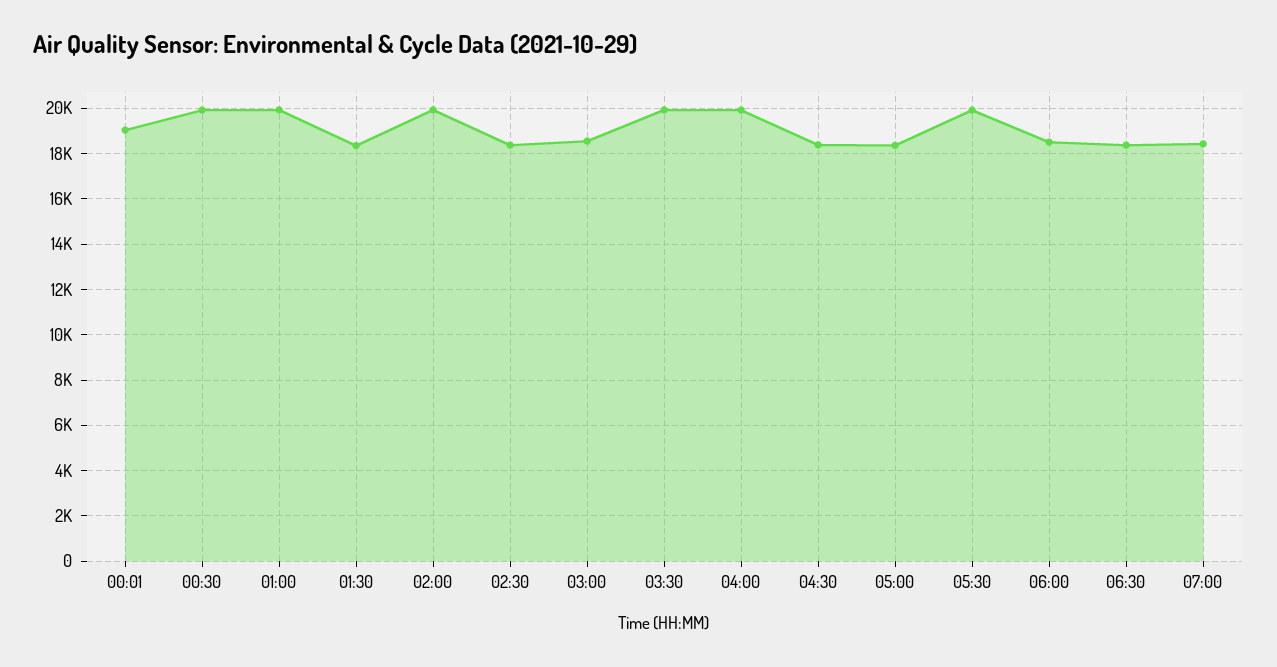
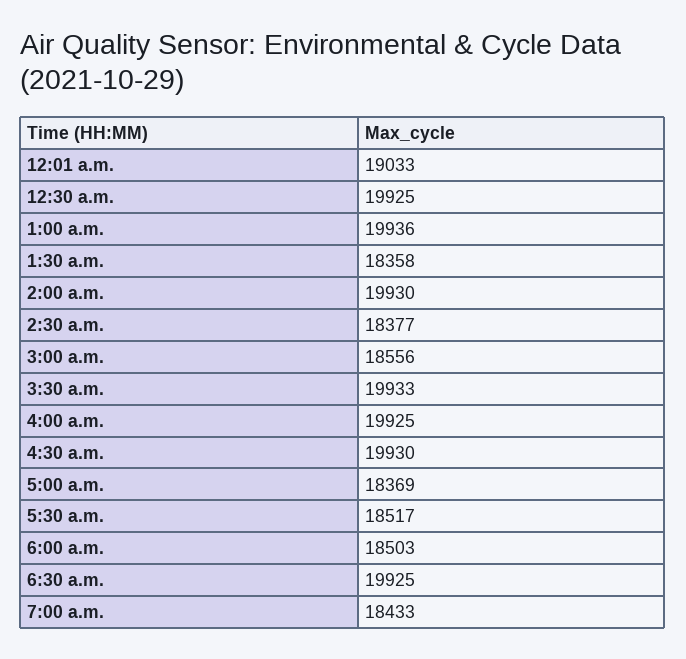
  {
    "00:01": 19033,
    "00:30": 19925,
    "01:00": 19936,
    "01:30": 18358,
    "02:00": 19930,
    "02:30": 18377,
    "03:00": 18556,
    "03:30": 19933,
    "04:00": 19925,
-   "04:30": 18500,
+   "04:30": 19930,
    "05:00": 18369,
-   "05:30": 20000,
+   "05:30": 18517,
    "06:00": 18503,
-   "06:30": 18500,
+   "06:30": 19925,
    "07:00": 18433
  }

